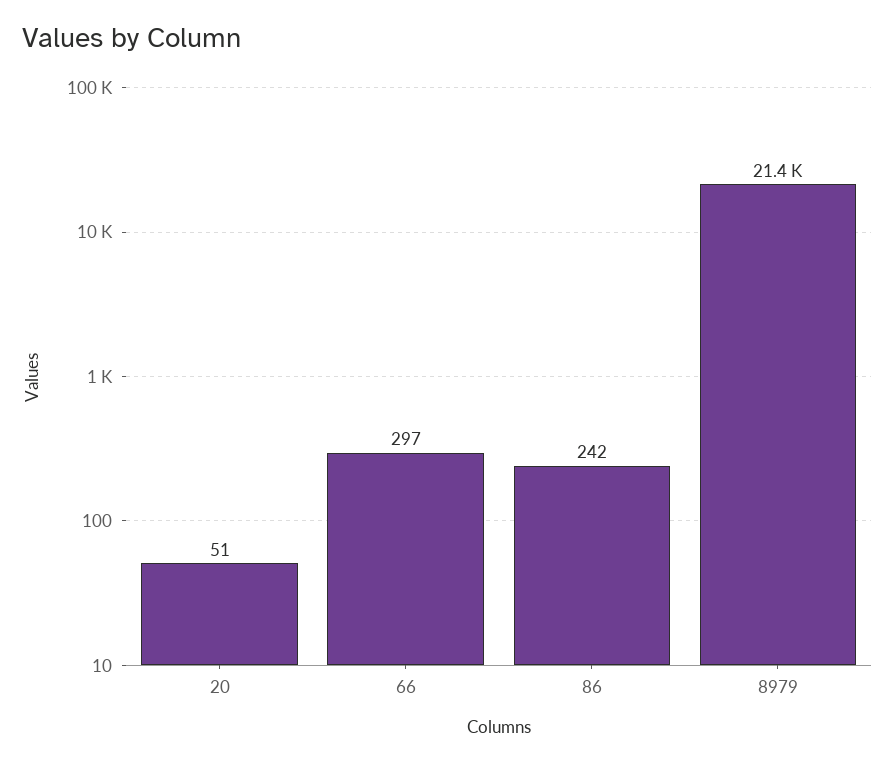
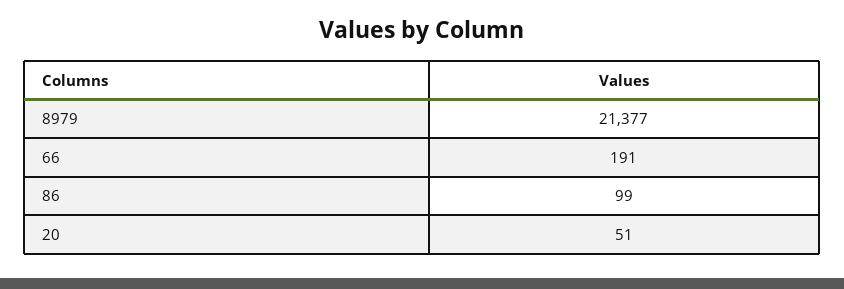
  {
    "20": 51,
-   "66": 297,
+   "66": 191,
-   "86": 242,
+   "86": 99,
    "8979": 21377
  }

